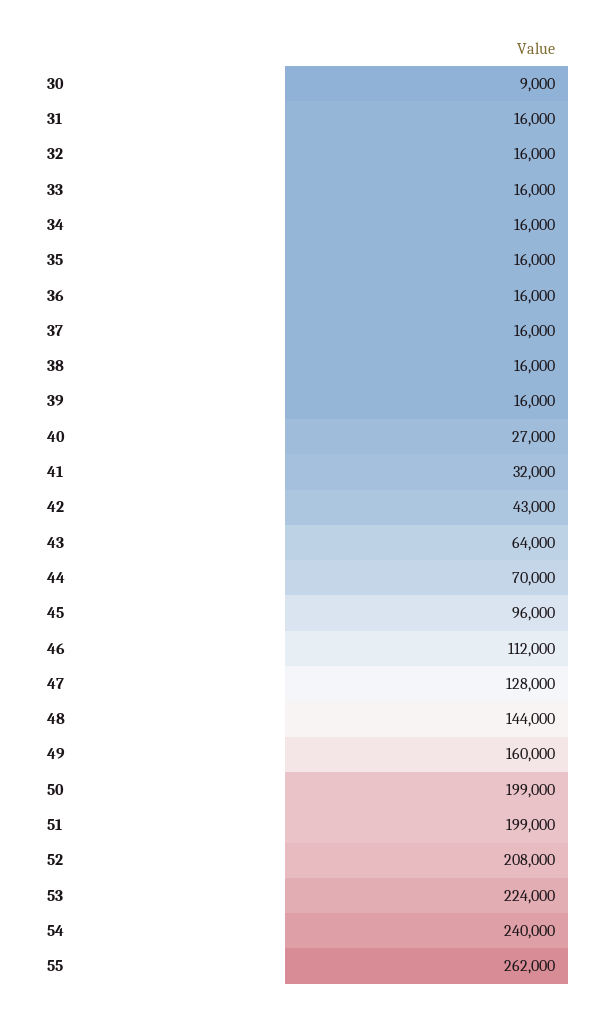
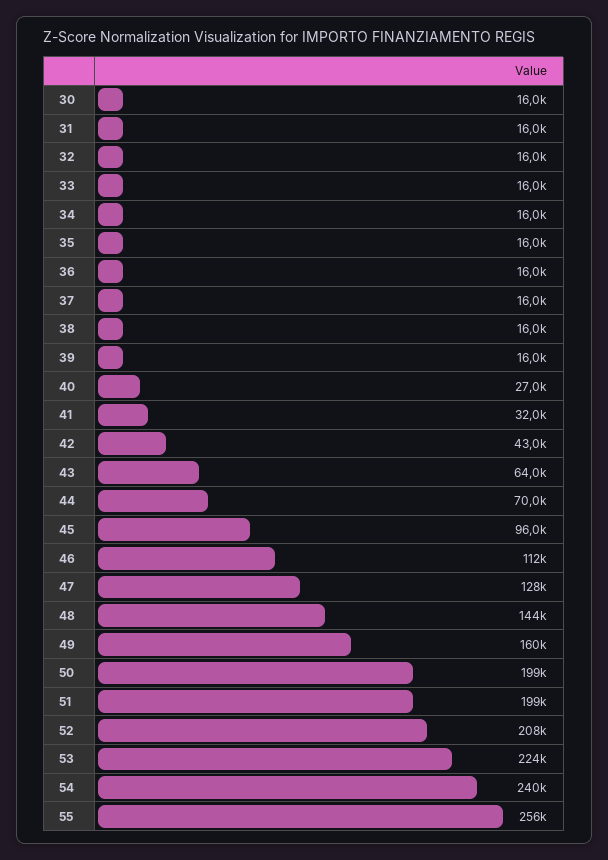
  {
-   "30": 9000,
+   "30": 16000,
    "31": 16000,
    "32": 16000,
    "33": 16000,
    "34": 16000,
    "35": 16000,
    "36": 16000,
    "37": 16000,
    "38": 16000,
    "39": 16000,
    "40": 27000,
    "41": 32000,
    "42": 43000,
    "43": 64000,
    "44": 70000,
    "45": 96000,
    "46": 112000,
    "47": 128000,
    "48": 144000,
    "49": 160000,
    "50": 199000,
    "51": 199000,
    "52": 208000,
    "53": 224000,
    "54": 240000,
-   "55": 262000
+   "55": 256000
  }

